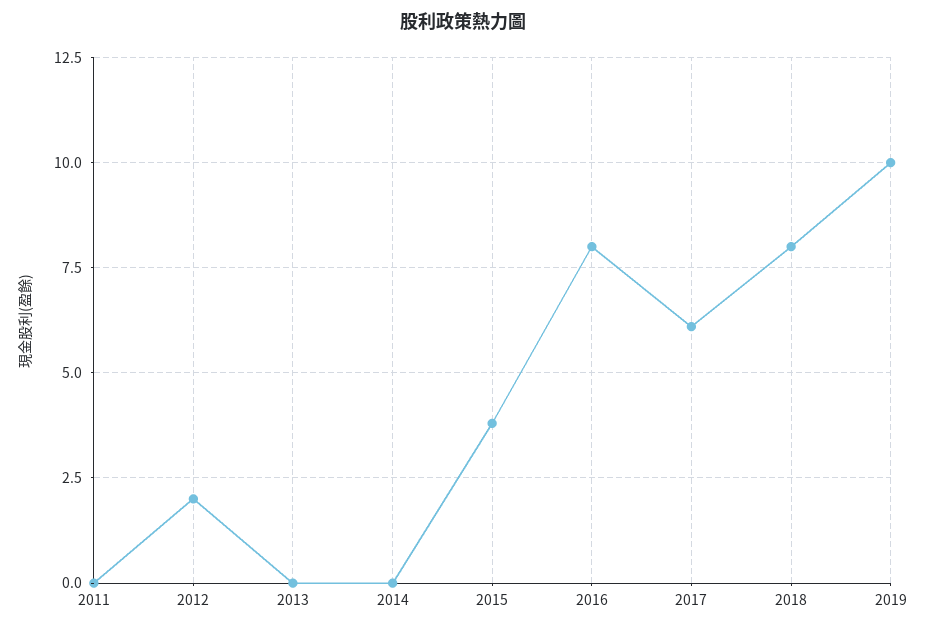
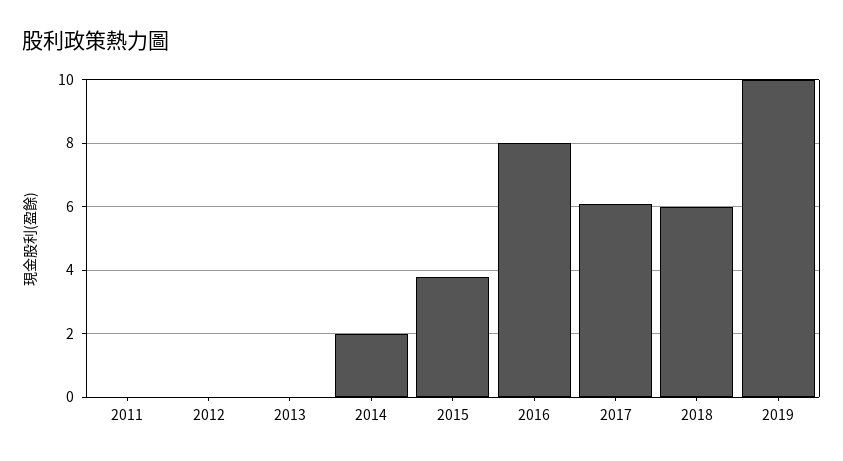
  {
    "2011": 0,
-   "2012": 2,
+   "2012": 0,
    "2013": 0,
-   "2014": 0,
+   "2014": 2,
    "2015": 4,
    "2016": 8,
    "2017": 6,
-   "2018": 8,
+   "2018": 6,
    "2019": 10
  }

